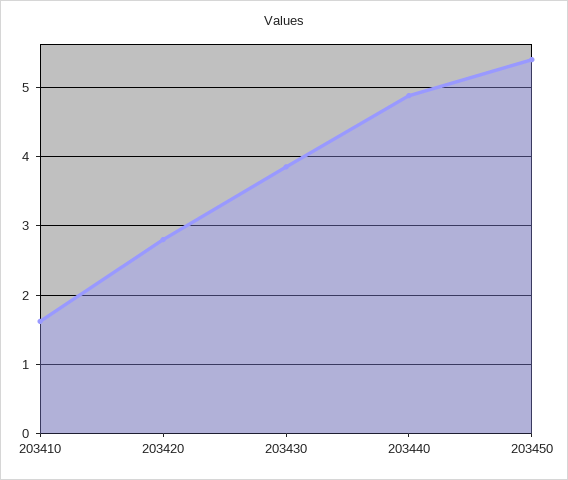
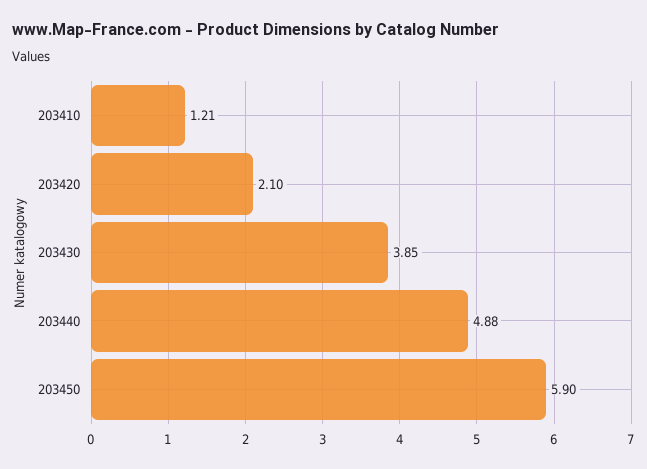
  {
-   "203410": 1.6,
+   "203410": 1.21,
-   "203420": 2.8,
+   "203420": 2.1,
    "203430": 3.85,
    "203440": 4.88,
-   "203450": 5.4
+   "203450": 5.9
  }

